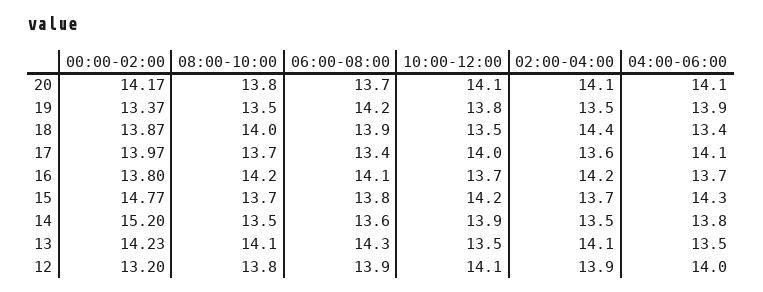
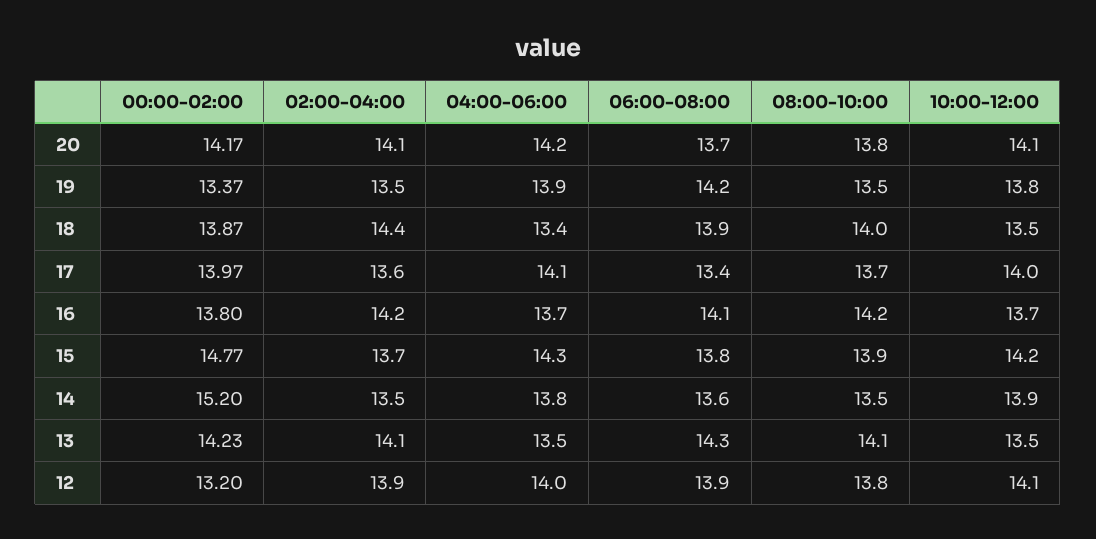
  {
    "00:00-02:00": {
      "20": 14.17,
      "19": 13.37,
      "18": 13.87,
      "17": 13.97,
      "16": 13.8,
      "15": 14.77,
      "14": 15.2,
      "13": 14.23,
      "12": 13.2
    },
    "08:00-10:00": {
      "20": 13.8,
      "19": 13.5,
      "18": 14,
      "17": 13.7,
      "16": 14.2,
-     "15": 13.7,
+     "15": 13.9,
      "14": 13.5,
      "13": 14.1,
      "12": 13.8
    },
    "06:00-08:00": {
      "20": 13.7,
      "19": 14.2,
      "18": 13.9,
      "17": 13.4,
      "16": 14.1,
      "15": 13.8,
      "14": 13.6,
      "13": 14.3,
      "12": 13.9
    },
    "10:00-12:00": {
      "20": 14.1,
      "19": 13.8,
      "18": 13.5,
      "17": 14,
      "16": 13.7,
      "15": 14.2,
      "14": 13.9,
      "13": 13.5,
      "12": 14.1
    },
    "02:00-04:00": {
      "20": 14.1,
      "19": 13.5,
      "18": 14.4,
      "17": 13.6,
      "16": 14.2,
      "15": 13.7,
      "14": 13.5,
      "13": 14.1,
      "12": 13.9
    },
    "04:00-06:00": {
-     "20": 14.1,
+     "20": 14.2,
      "19": 13.9,
      "18": 13.4,
      "17": 14.1,
      "16": 13.7,
      "15": 14.3,
      "14": 13.8,
      "13": 13.5,
      "12": 14
    }
  }

